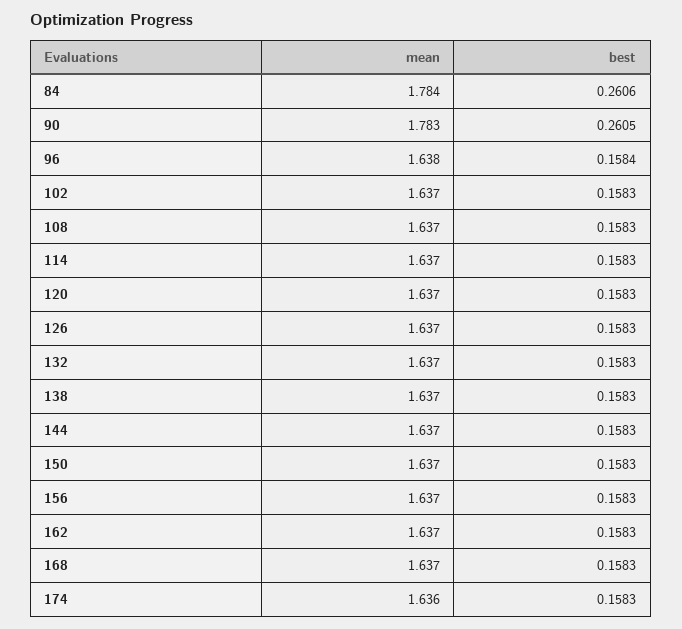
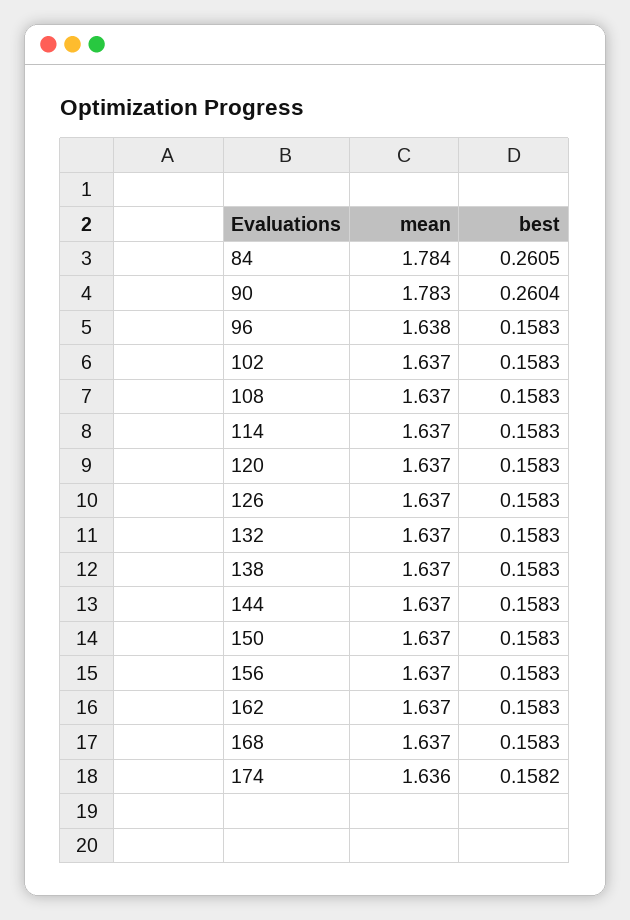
  {
    "mean": {
      "84": 1.784,
      "90": 1.783,
      "96": 1.638,
      "102": 1.637,
      "108": 1.637,
      "114": 1.637,
      "120": 1.637,
      "126": 1.637,
      "132": 1.637,
      "138": 1.637,
      "144": 1.637,
      "150": 1.637,
      "156": 1.637,
      "162": 1.637,
      "168": 1.637,
      "174": 1.636
    },
    "best": {
-     "84": 0.2606,
+     "84": 0.2605,
-     "90": 0.2605,
+     "90": 0.2604,
-     "96": 0.1584,
+     "96": 0.1583,
      "102": 0.1583,
      "108": 0.1583,
      "114": 0.1583,
      "120": 0.1583,
      "126": 0.1583,
      "132": 0.1583,
      "138": 0.1583,
      "144": 0.1583,
      "150": 0.1583,
      "156": 0.1583,
      "162": 0.1583,
      "168": 0.1583,
-     "174": 0.1583
+     "174": 0.1582
    }
  }

